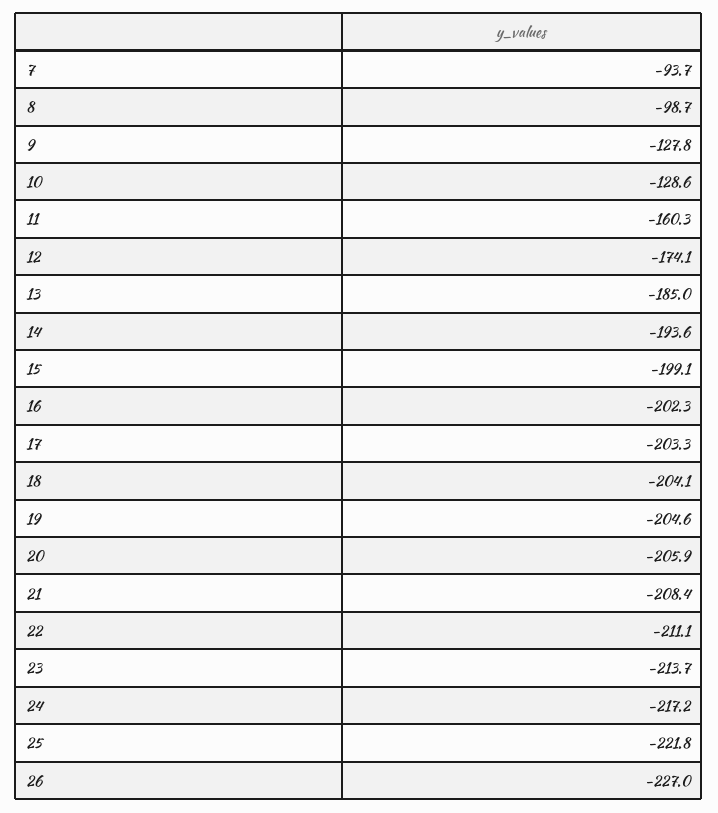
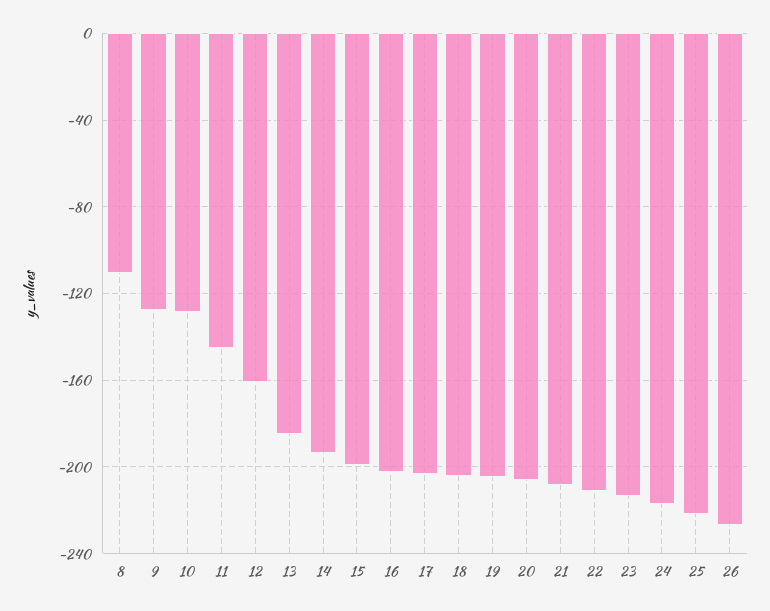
  {
-   "7": -93.7,
-   "8": -98.7,
+   "8": -110,
    "9": -127.8,
    "10": -128.6,
-   "11": -160.3,
+   "11": -145,
-   "12": -174.1,
+   "12": -160,
    "13": -185,
    "14": -193.6,
    "15": -199.1,
    "16": -202.3,
    "17": -203.3,
    "18": -204.1,
    "19": -204.6,
    "20": -205.9,
    "21": -208.4,
    "22": -211.1,
    "23": -213.7,
    "24": -217.2,
    "25": -221.8,
    "26": -227
  }

